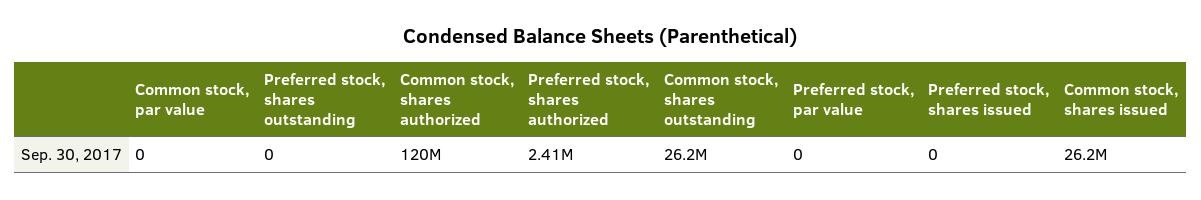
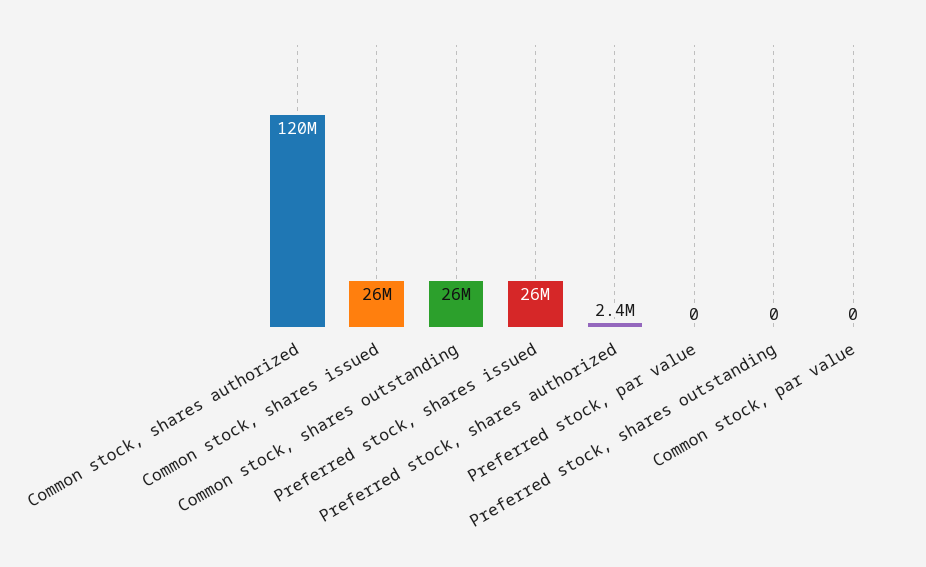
  {
    "Common stock, par value": 0,
    "Preferred stock, shares outstanding": 0,
    "Common stock, shares authorized": 120000000,
    "Preferred stock, shares authorized": 2410000,
    "Common stock, shares outstanding": 26200000,
    "Preferred stock, par value": 0,
-   "Preferred stock, shares issued": 0,
+   "Preferred stock, shares issued": 26000000,
    "Common stock, shares issued": 26200000
  }

